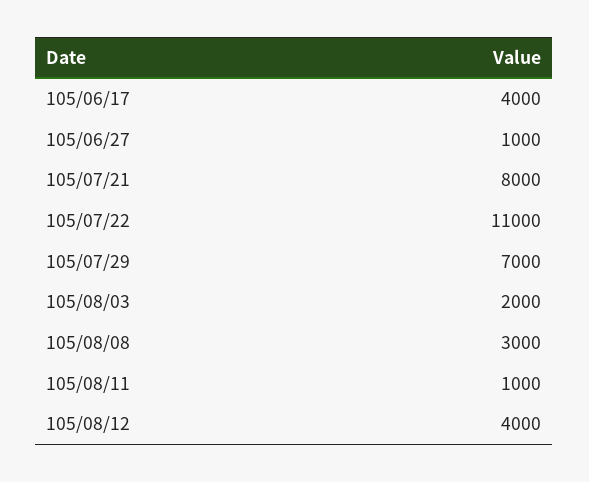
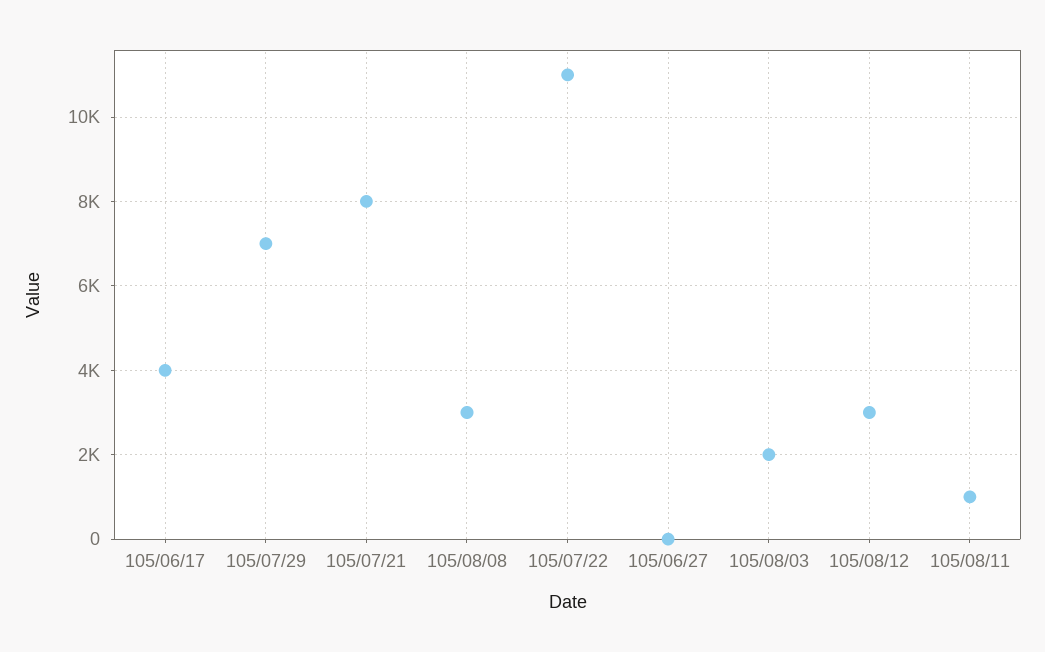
  {
    "105/06/17": 4000,
-   "105/06/27": 1000,
+   "105/06/27": 0,
    "105/07/21": 8000,
    "105/07/22": 11000,
    "105/07/29": 7000,
    "105/08/03": 2000,
    "105/08/08": 3000,
    "105/08/11": 1000,
-   "105/08/12": 4000
+   "105/08/12": 3000
  }

